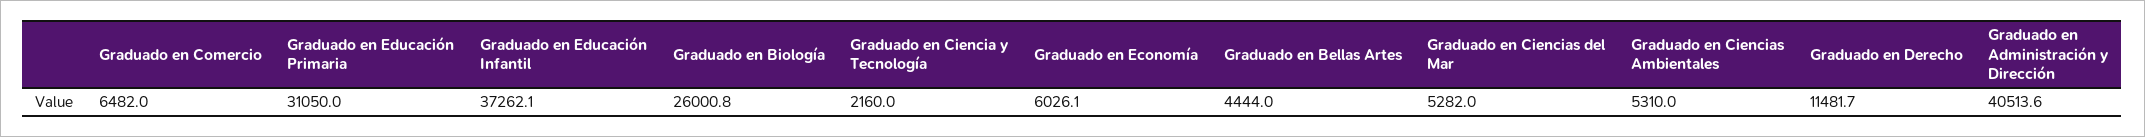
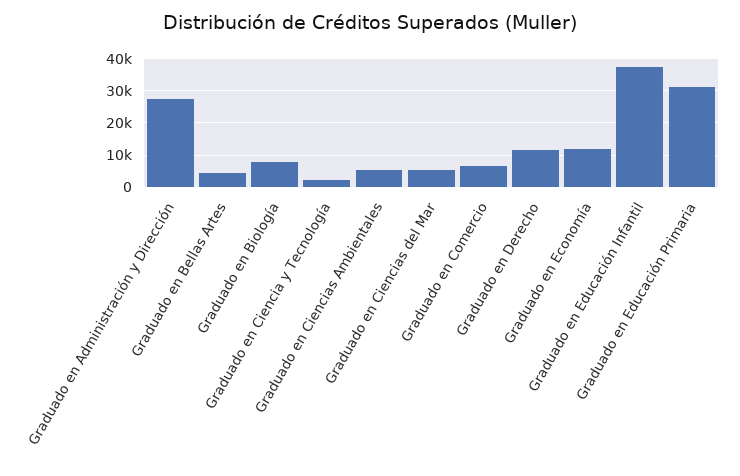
  {
    "Graduado en Comercio": 6482,
    "Graduado en Educación Primaria": 31050,
    "Graduado en Educación Infantil": 37262.1,
-   "Graduado en Biología": 26000.8,
+   "Graduado en Biología": 8000,
    "Graduado en Ciencia y Tecnología": 2160,
-   "Graduado en Economía": 6026.1,
+   "Graduado en Economía": 12000,
    "Graduado en Bellas Artes": 4444,
    "Graduado en Ciencias del Mar": 5282,
    "Graduado en Ciencias Ambientales": 5310,
    "Graduado en Derecho": 11481.7,
-   "Graduado en Administración y Dirección": 40513.6
+   "Graduado en Administración y Dirección": 28000
  }

